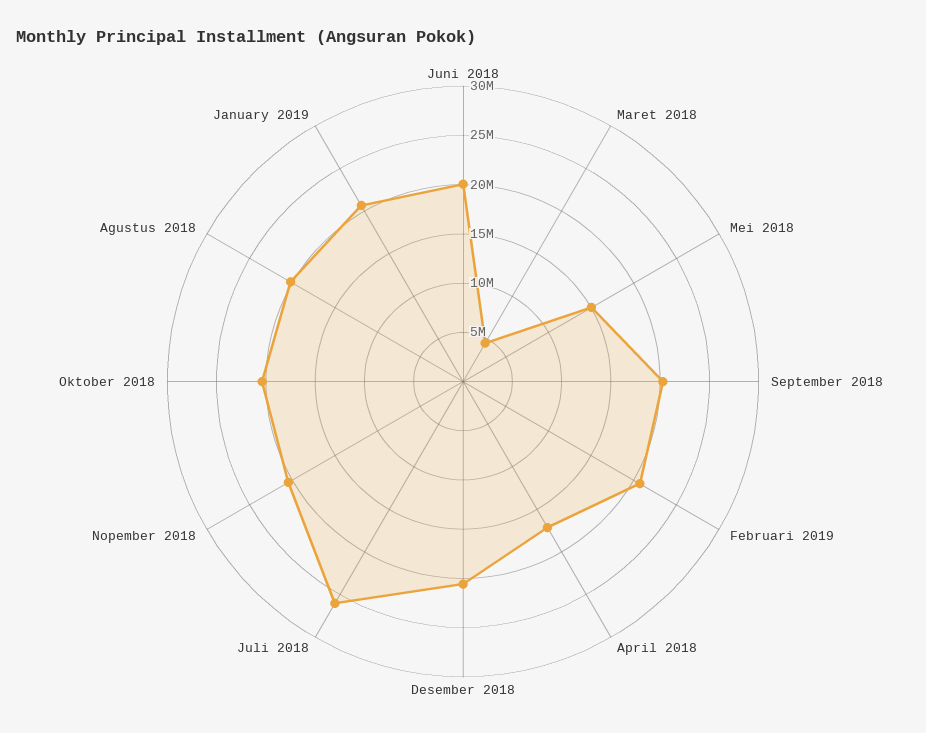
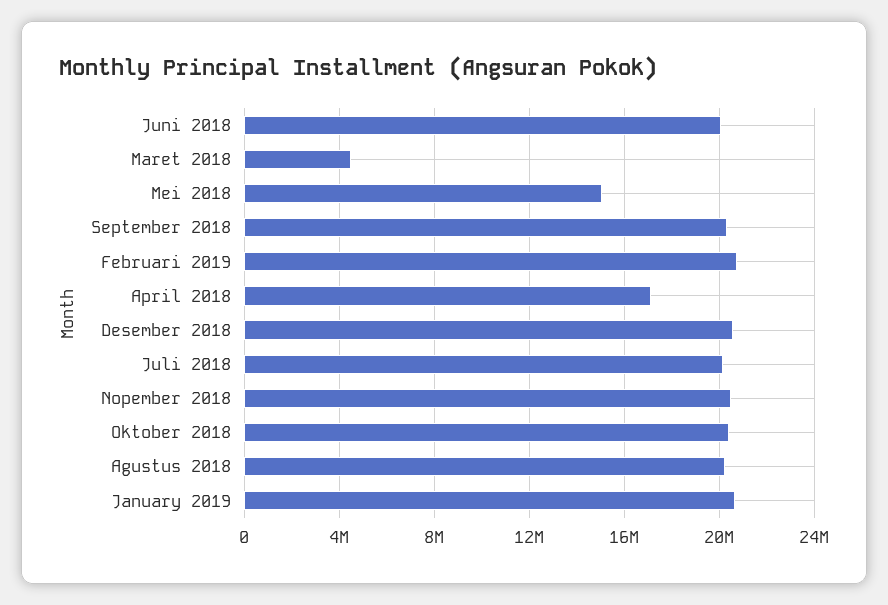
  {
    "Juni 2018": 20000000,
    "Maret 2018": 4500000,
    "Mei 2018": 15000000,
    "September 2018": 20500000,
    "Februari 2019": 20500000,
    "April 2018": 17000000,
    "Desember 2018": 20500000,
-   "Juli 2018": 26000000,
+   "Juli 2018": 20000000,
    "Nopember 2018": 20500000,
    "Oktober 2018": 20500000,
    "Agustus 2018": 20000000,
    "January 2019": 20500000
  }

